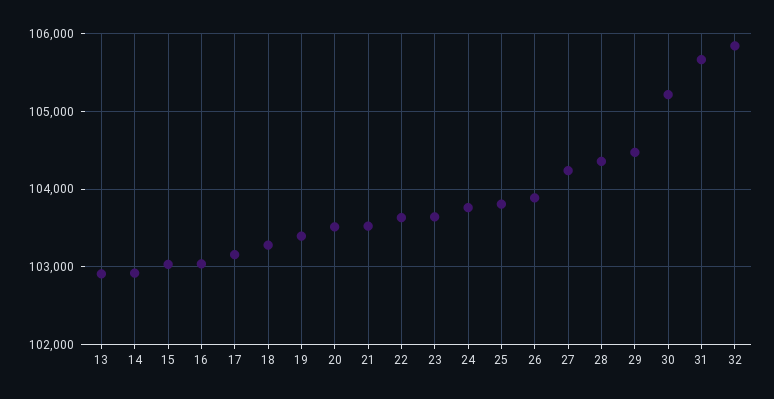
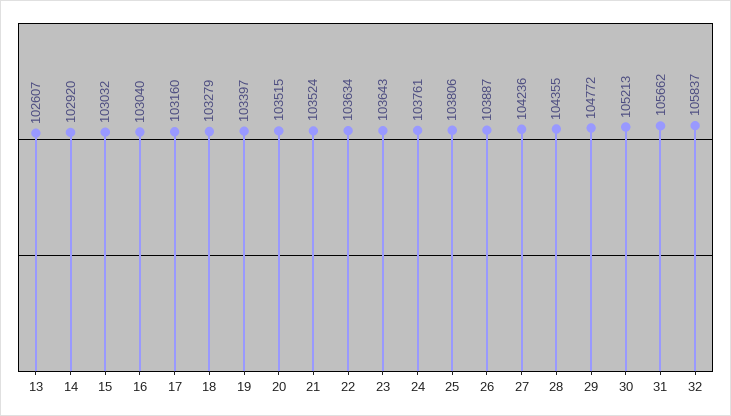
  {
-   "13": 102900,
+   "13": 102607,
    "14": 102920,
    "15": 103032,
    "16": 103040,
    "17": 103160,
    "18": 103279,
    "19": 103397,
    "20": 103515,
    "21": 103524,
    "22": 103634,
    "23": 103643,
    "24": 103761,
    "25": 103806,
    "26": 103887,
    "27": 104236,
    "28": 104355,
-   "29": 104500,
+   "29": 104772,
    "30": 105213,
    "31": 105662,
    "32": 105837
  }

